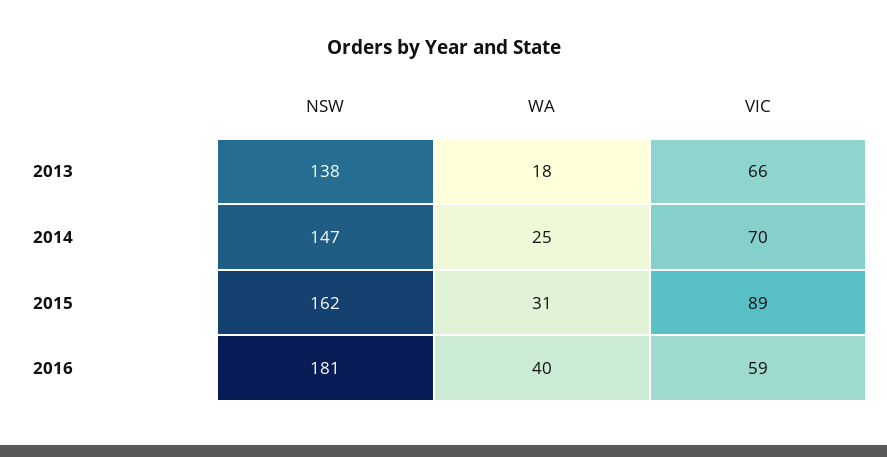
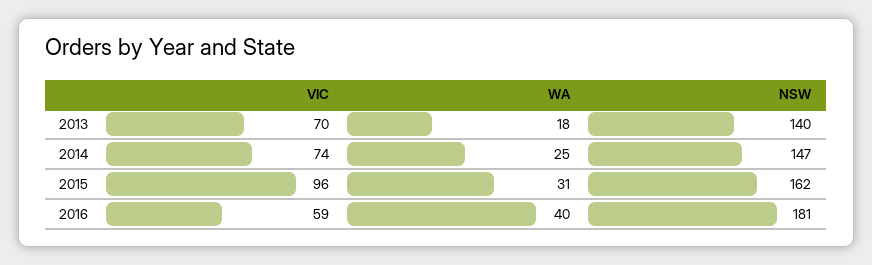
  {
    "NSW": {
-     "2013": 138,
+     "2013": 140,
      "2014": 147,
      "2015": 162,
      "2016": 181
    },
    "WA": {
      "2013": 18,
      "2014": 25,
      "2015": 31,
      "2016": 40
    },
    "VIC": {
-     "2013": 66,
+     "2013": 70,
-     "2014": 70,
+     "2014": 74,
-     "2015": 89,
+     "2015": 96,
      "2016": 59
    }
  }

